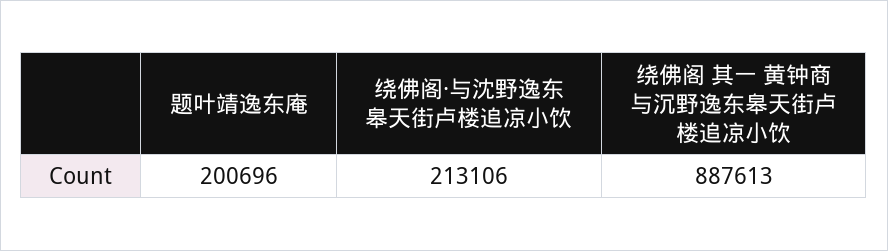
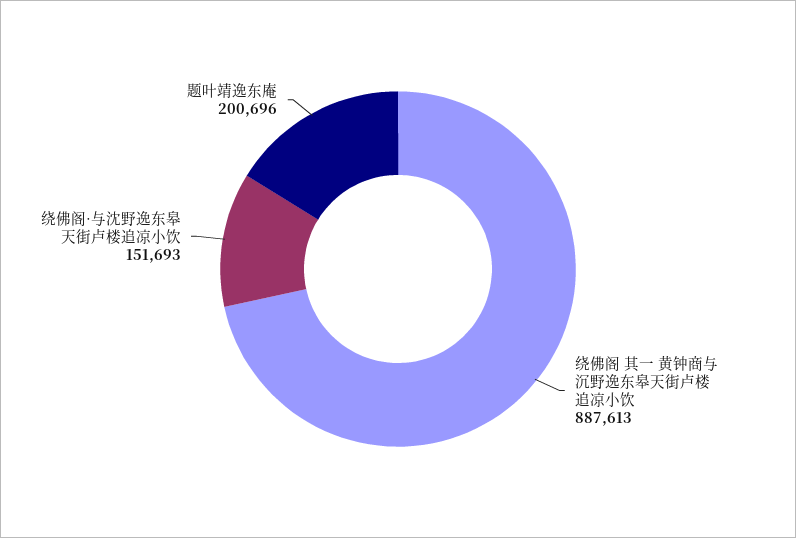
  {
    "题叶靖逸东庵": 200696,
-   "绕佛阁·与沈野逸东皋天街卢楼追凉小饮": 213106,
+   "绕佛阁·与沈野逸东皋天街卢楼追凉小饮": 151693,
    "绕佛阁 其一 黄钟商与沉野逸东皋天街卢楼追凉小饮": 887613
  }

